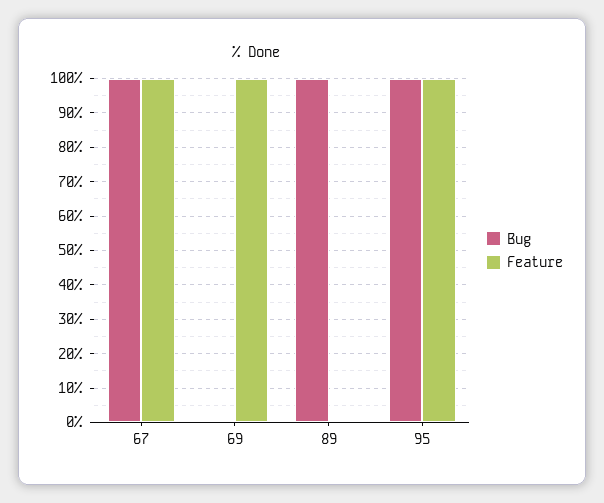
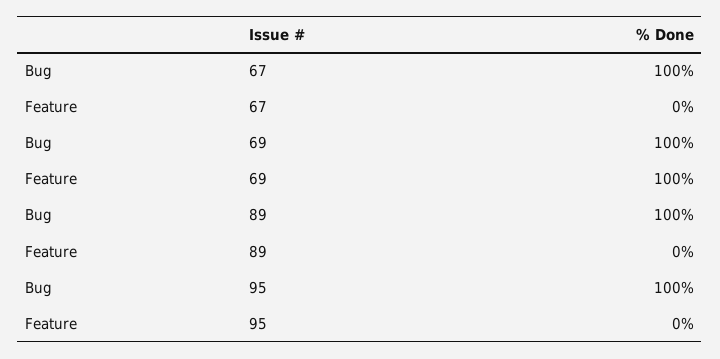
  {
    "Bug": {
      "67": 100,
-     "69": 0,
+     "69": 100,
      "89": 100,
      "95": 100
    },
    "Feature": {
-     "67": 100,
+     "67": 0,
      "69": 100,
      "89": 0,
-     "95": 100
+     "95": 0
    }
  }

